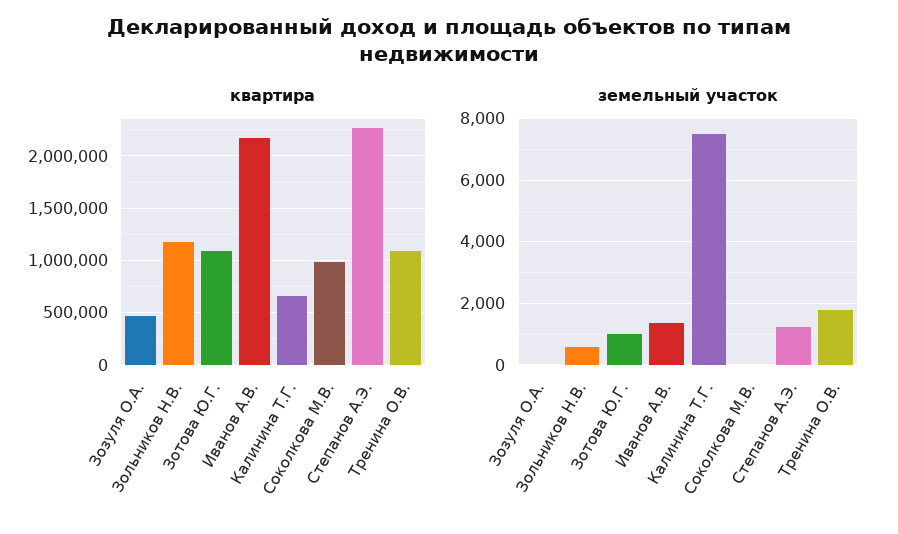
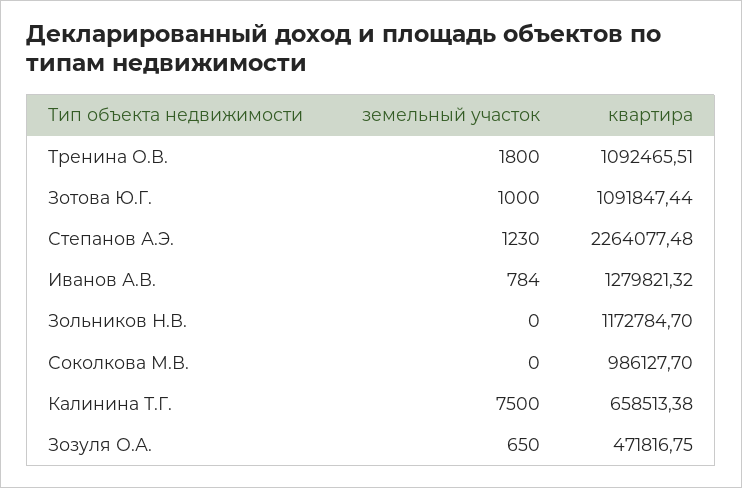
  {
    "квартира": {
      "Зозуля О.А.": 471816.75,
      "Зольников Н.В.": 1172784.7,
      "Зотова Ю.Г.": 1091847.44,
-     "Иванов А.В.": 2200000,
+     "Иванов А.В.": 1279821.32,
      "Калинина Т.Г.": 658513.38,
      "Соколкова М.В.": 986127.7,
      "Степанов А.Э.": 2264077.48,
      "Тренина О.В.": 1092465.51
    },
    "земельный участок": {
-     "Зозуля О.А.": 0,
+     "Зозуля О.А.": 650,
-     "Зольников Н.В.": 600,
+     "Зольников Н.В.": 0,
      "Зотова Ю.Г.": 1000,
-     "Иванов А.В.": 1400,
+     "Иванов А.В.": 784,
      "Калинина Т.Г.": 7500,
      "Соколкова М.В.": 0,
      "Степанов А.Э.": 1230,
      "Тренина О.В.": 1800
    }
  }

